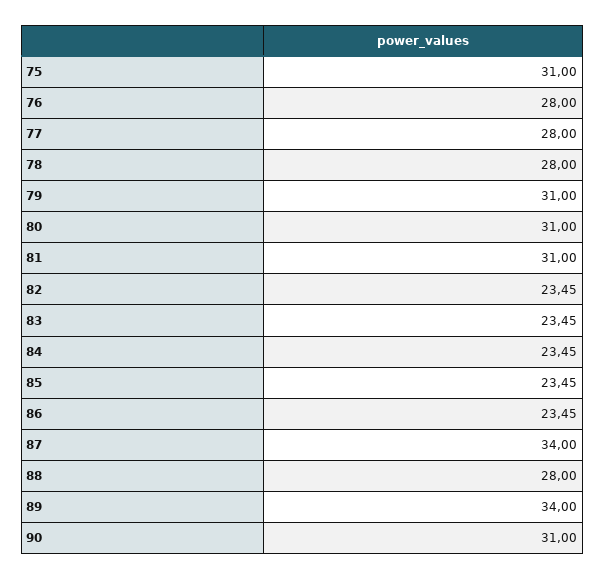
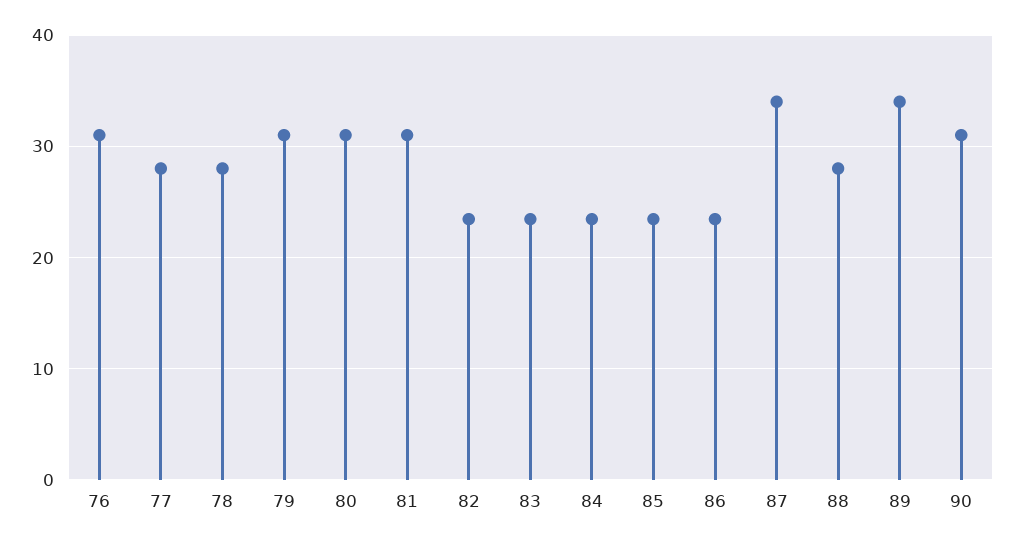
  {
-   "75": 31,
-   "76": 28,
+   "76": 31,
    "77": 28,
    "78": 28,
    "79": 31,
    "80": 31,
    "81": 31,
    "82": 23.45,
    "83": 23.45,
    "84": 23.45,
    "85": 23.45,
    "86": 23.45,
    "87": 34,
    "88": 28,
    "89": 34,
    "90": 31
  }

